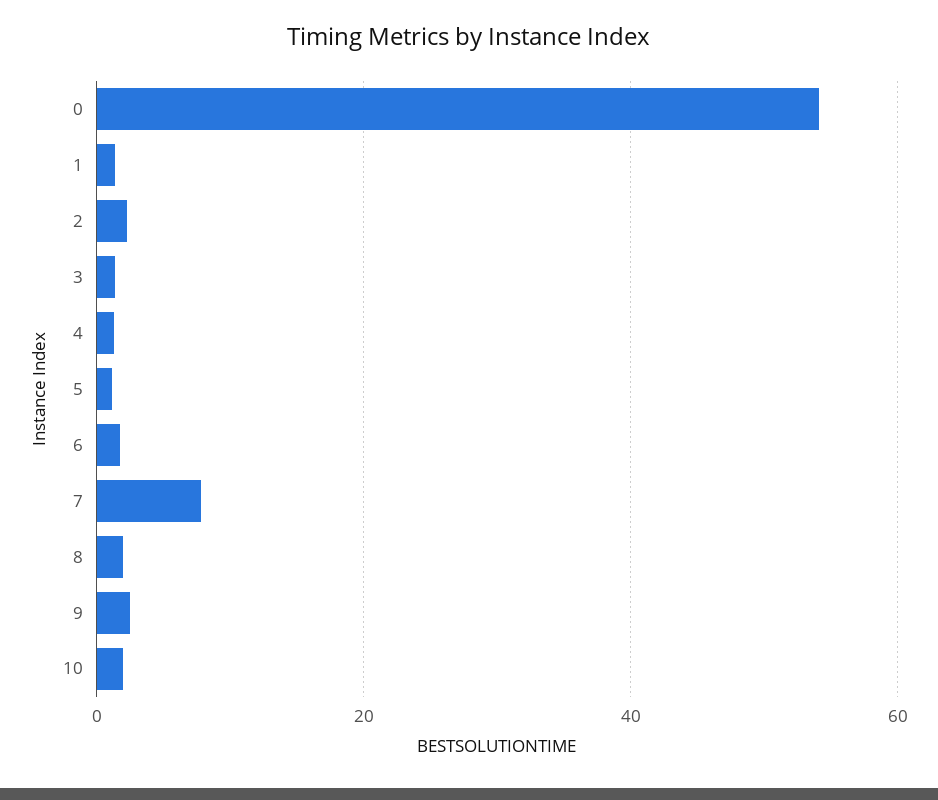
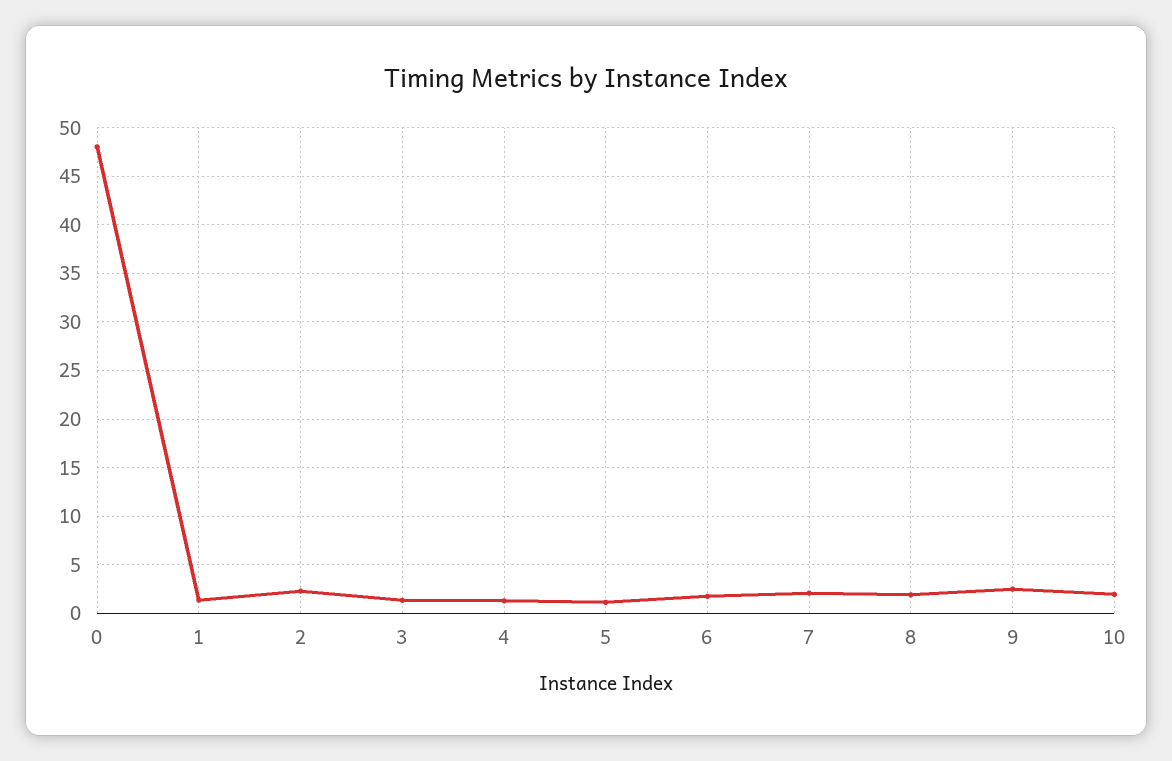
  {
-   "0": 54,
+   "0": 48,
    "1": 1,
    "2": 2,
    "3": 1,
    "4": 1,
    "5": 1,
    "6": 2,
-   "7": 8,
+   "7": 2,
    "8": 2,
    "9": 3,
    "10": 2
  }

